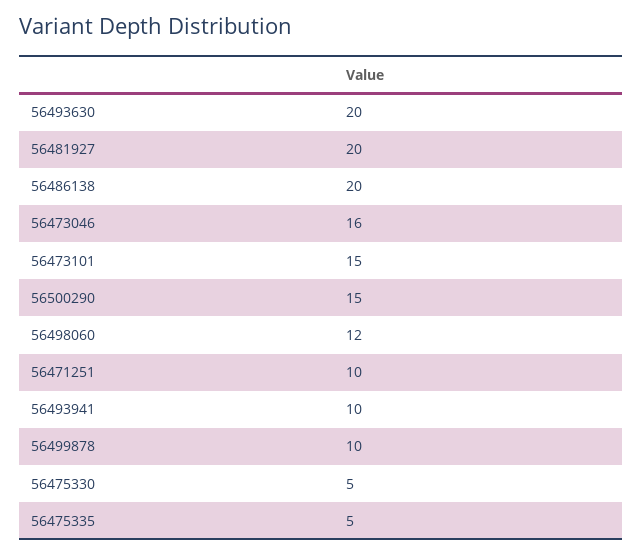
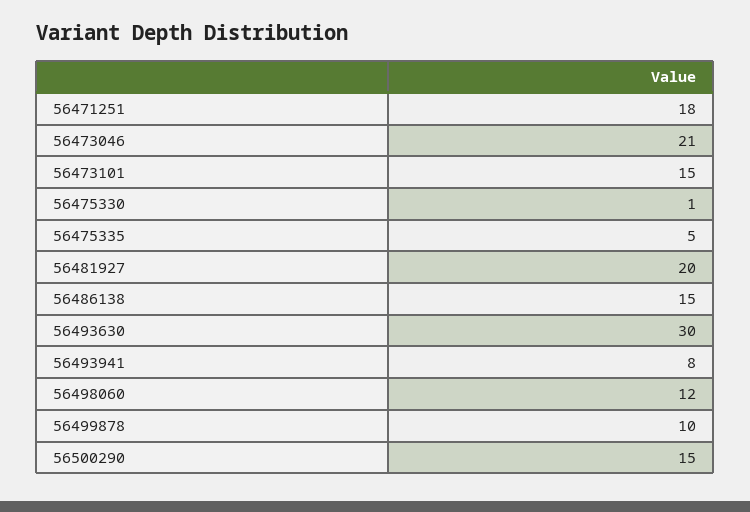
  {
-   "56493630": 20,
+   "56493630": 30,
    "56481927": 20,
-   "56486138": 20,
+   "56486138": 15,
-   "56473046": 16,
+   "56473046": 21,
    "56473101": 15,
    "56500290": 15,
    "56498060": 12,
-   "56471251": 10,
+   "56471251": 18,
-   "56493941": 10,
+   "56493941": 8,
    "56499878": 10,
-   "56475330": 5,
+   "56475330": 1,
    "56475335": 5
  }

